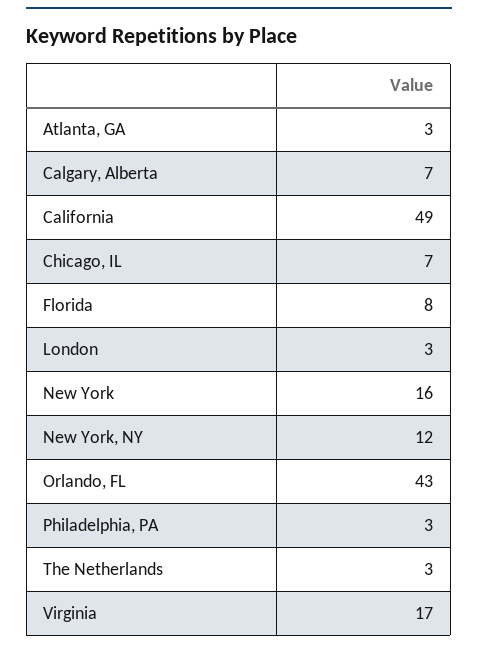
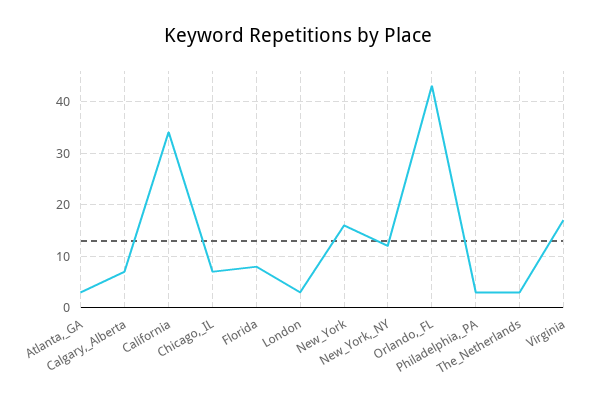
  {
    "Atlanta, GA": 3,
    "Calgary, Alberta": 7,
-   "California": 49,
+   "California": 35,
    "Chicago, IL": 7,
    "Florida": 8,
    "London": 3,
    "New York": 16,
    "New York, NY": 12,
    "Orlando, FL": 43,
    "Philadelphia, PA": 3,
    "The Netherlands": 3,
    "Virginia": 17
  }

